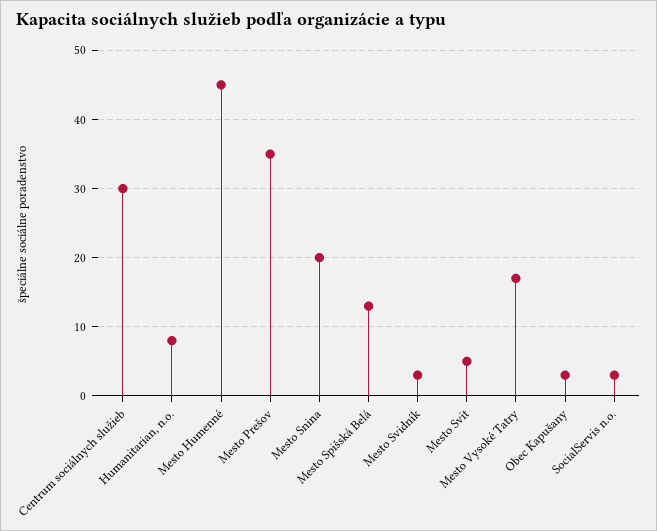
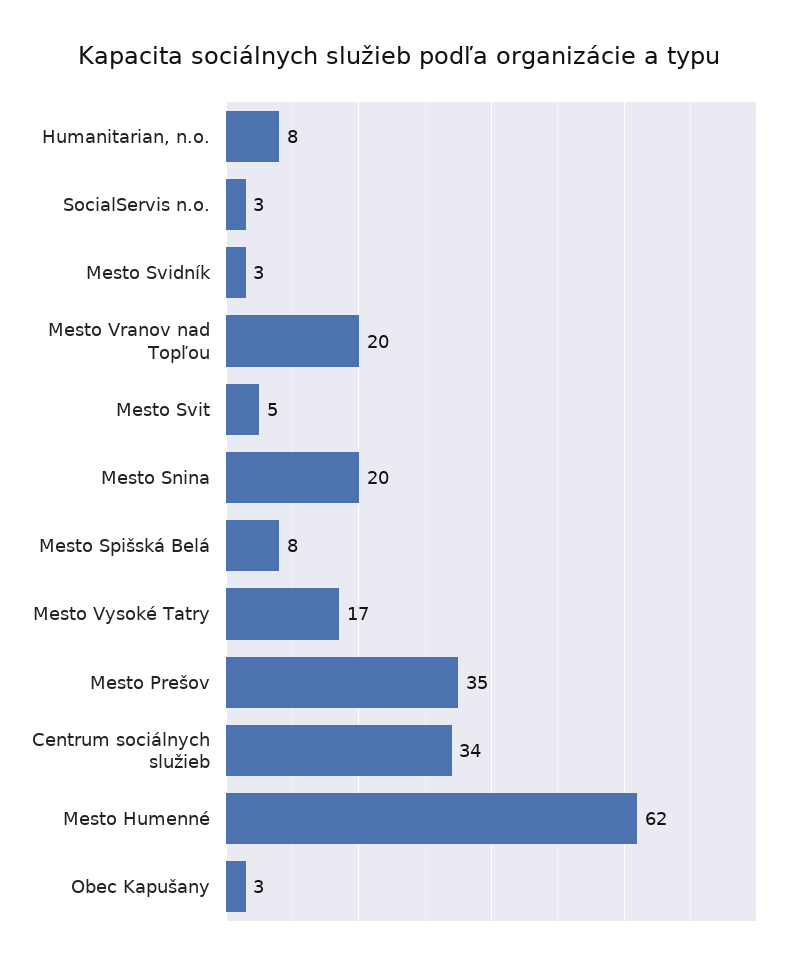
  {
-   "Centrum sociálnych služieb": 30,
+   "Centrum sociálnych služieb": 34,
    "Humanitarian, n.o.": 8,
-   "Mesto Humenné": 45,
+   "Mesto Humenné": 62,
    "Mesto Prešov": 35,
    "Mesto Snina": 20,
-   "Mesto Spišská Belá": 13,
+   "Mesto Spišská Belá": 8,
    "Mesto Svidník": 3,
    "Mesto Svit": 5,
    "Mesto Vysoké Tatry": 17,
    "Obec Kapušany": 3,
-   "SocialServis n.o.": 3
+   "SocialServis n.o.": 3,
+   "Mesto Vranov nad Topľou": 20
  }

